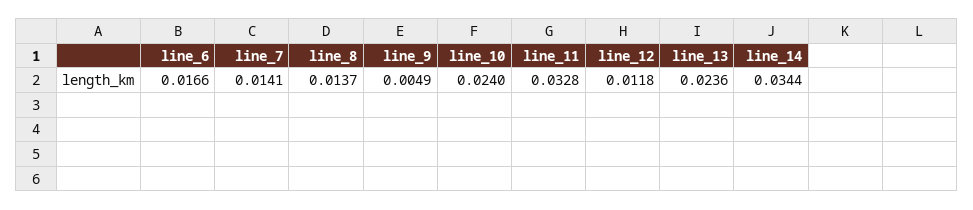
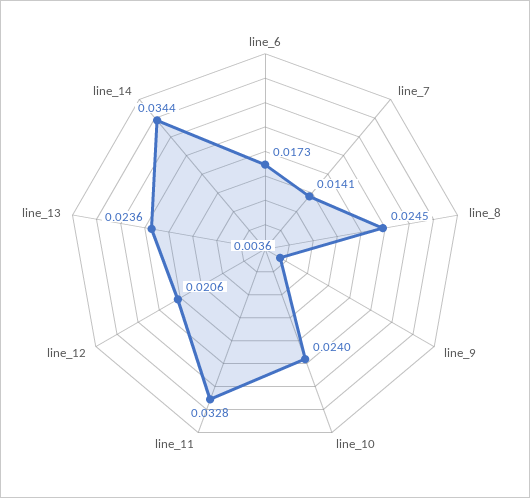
  {
-   "line_6": 0.0166,
+   "line_6": 0.0173,
    "line_7": 0.0141,
-   "line_8": 0.0137,
+   "line_8": 0.0245,
-   "line_9": 0.0049,
+   "line_9": 0.0036,
    "line_10": 0.024,
    "line_11": 0.0328,
-   "line_12": 0.0118,
+   "line_12": 0.0206,
    "line_13": 0.0236,
    "line_14": 0.0344
  }

